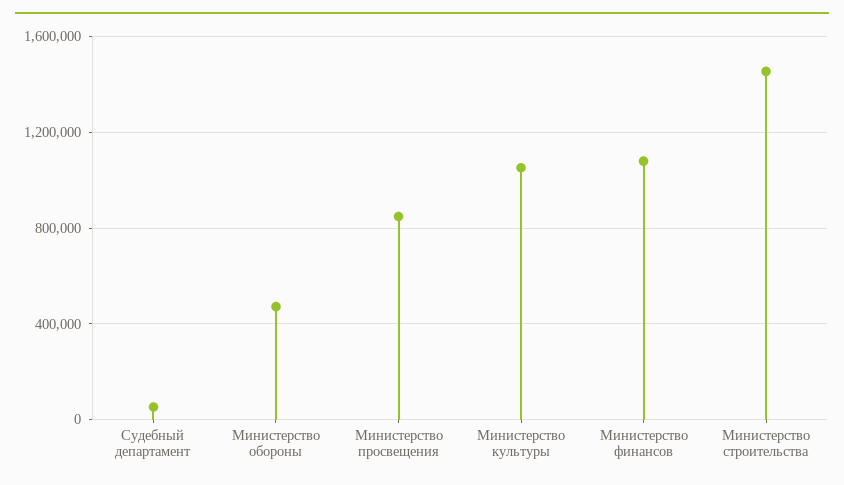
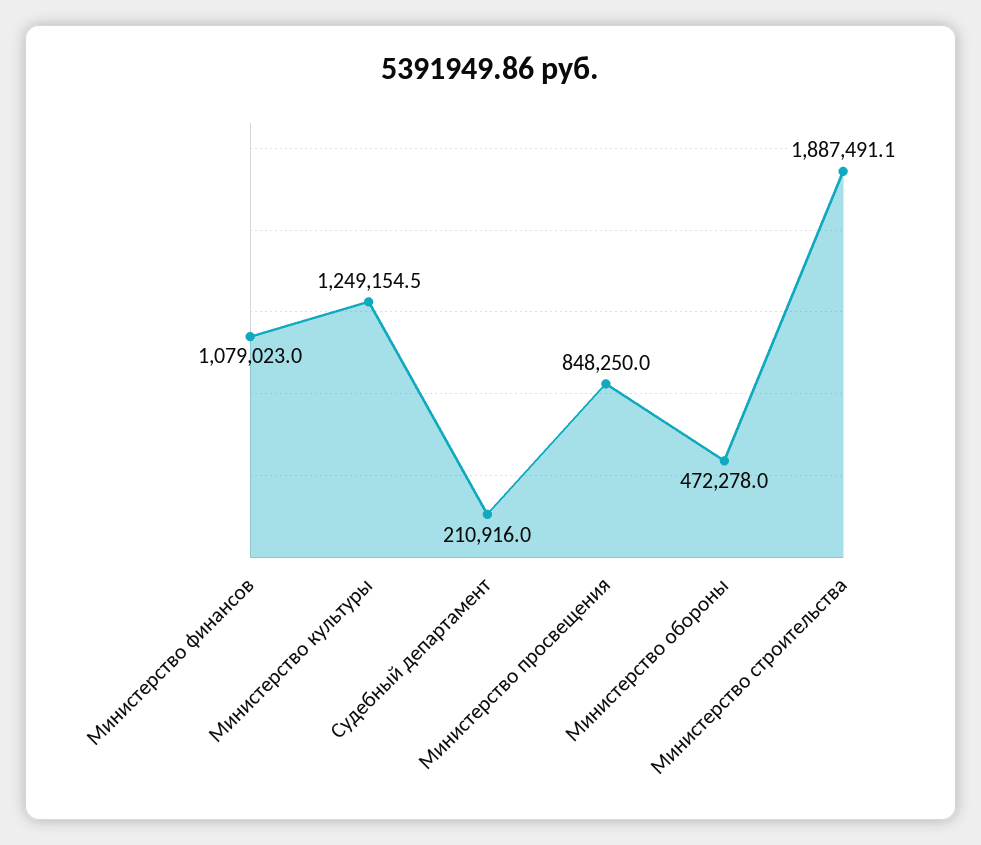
  {
-   "Судебный департамент": 50000,
+   "Судебный департамент": 210916,
    "Министерство обороны": 472278,
    "Министерство просвещения": 848250,
-   "Министерство культуры": 1050000,
+   "Министерство культуры": 1249154.5,
    "Министерство финансов": 1079023,
-   "Министерство строительства": 1450000
+   "Министерство строительства": 1887491.1
  }

